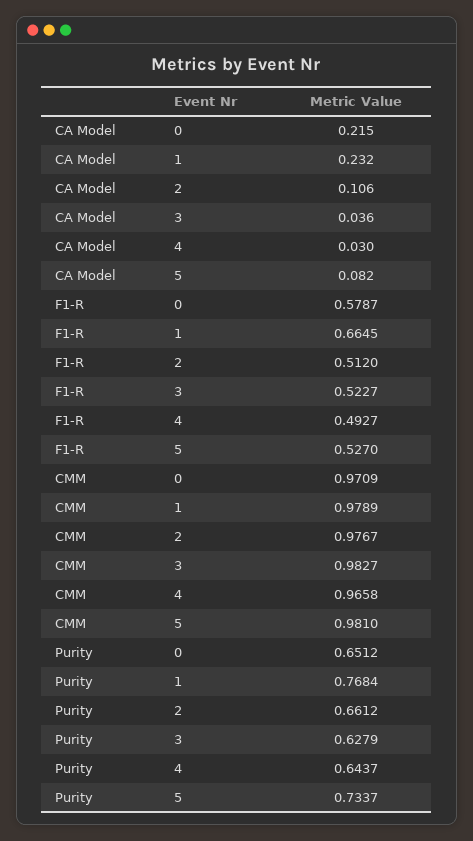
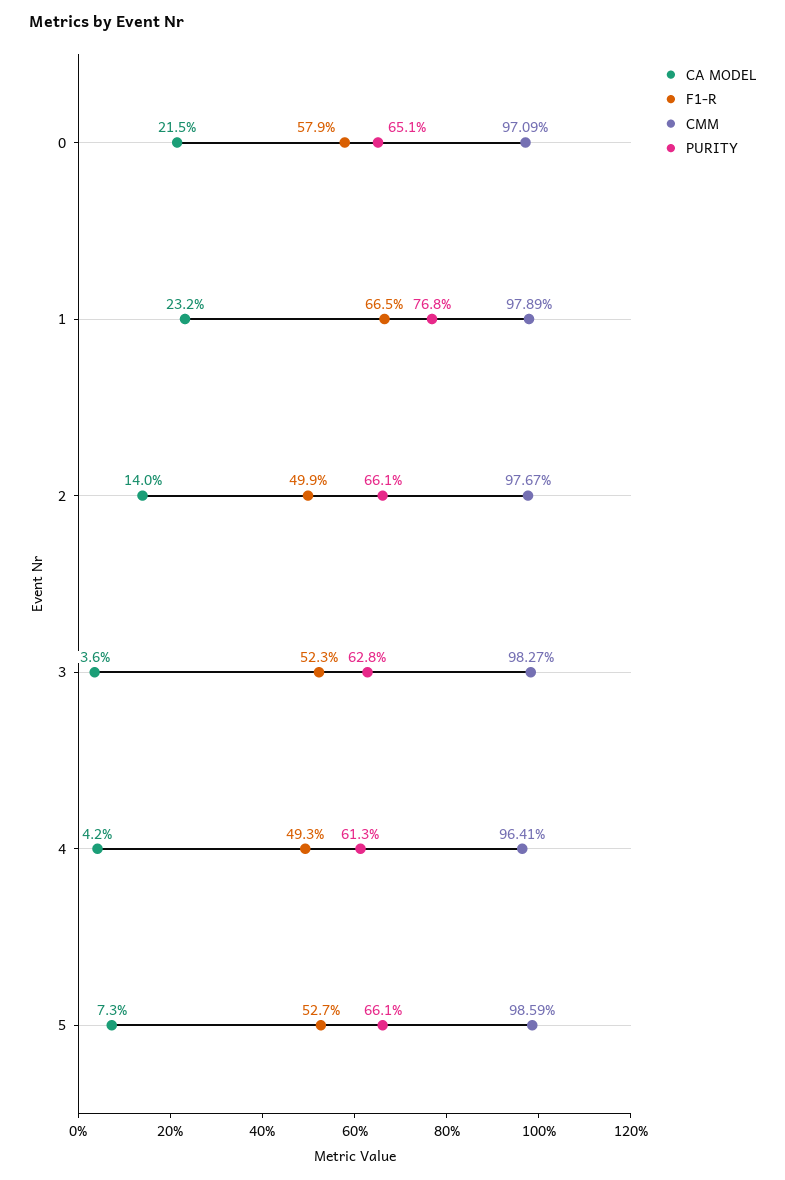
  {
    "CA Model": {
      "0": 0.215,
      "1": 0.232,
-     "2": 0.106,
+     "2": 0.14,
      "3": 0.036,
-     "4": 0.03,
+     "4": 0.042,
-     "5": 0.082
+     "5": 0.073
    },
    "F1-R": {
      "0": 0.5787,
      "1": 0.6645,
-     "2": 0.512,
+     "2": 0.499,
      "3": 0.5227,
      "4": 0.4927,
      "5": 0.527
    },
    "CMM": {
      "0": 0.9709,
      "1": 0.9789,
      "2": 0.9767,
      "3": 0.9827,
-     "4": 0.9658,
+     "4": 0.9641,
-     "5": 0.981
+     "5": 0.9859
    },
    "Purity": {
      "0": 0.6512,
      "1": 0.7684,
      "2": 0.6612,
      "3": 0.6279,
-     "4": 0.6437,
+     "4": 0.613,
-     "5": 0.7337
+     "5": 0.661
    }
  }

